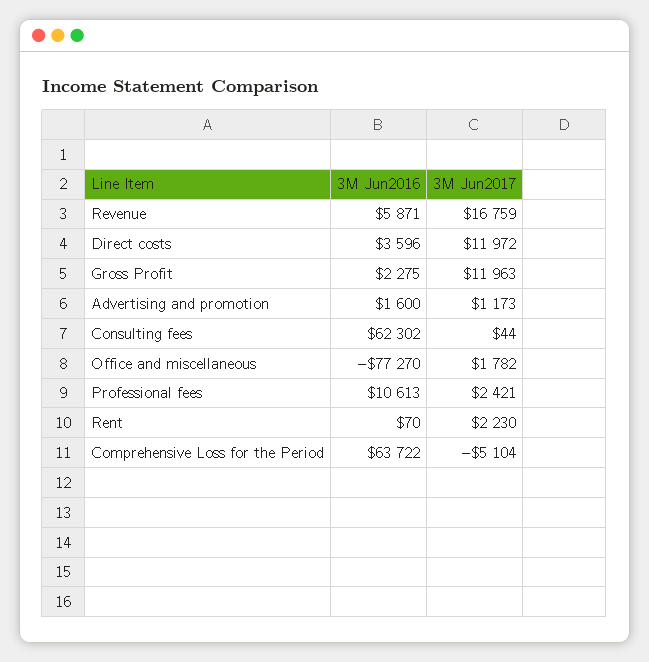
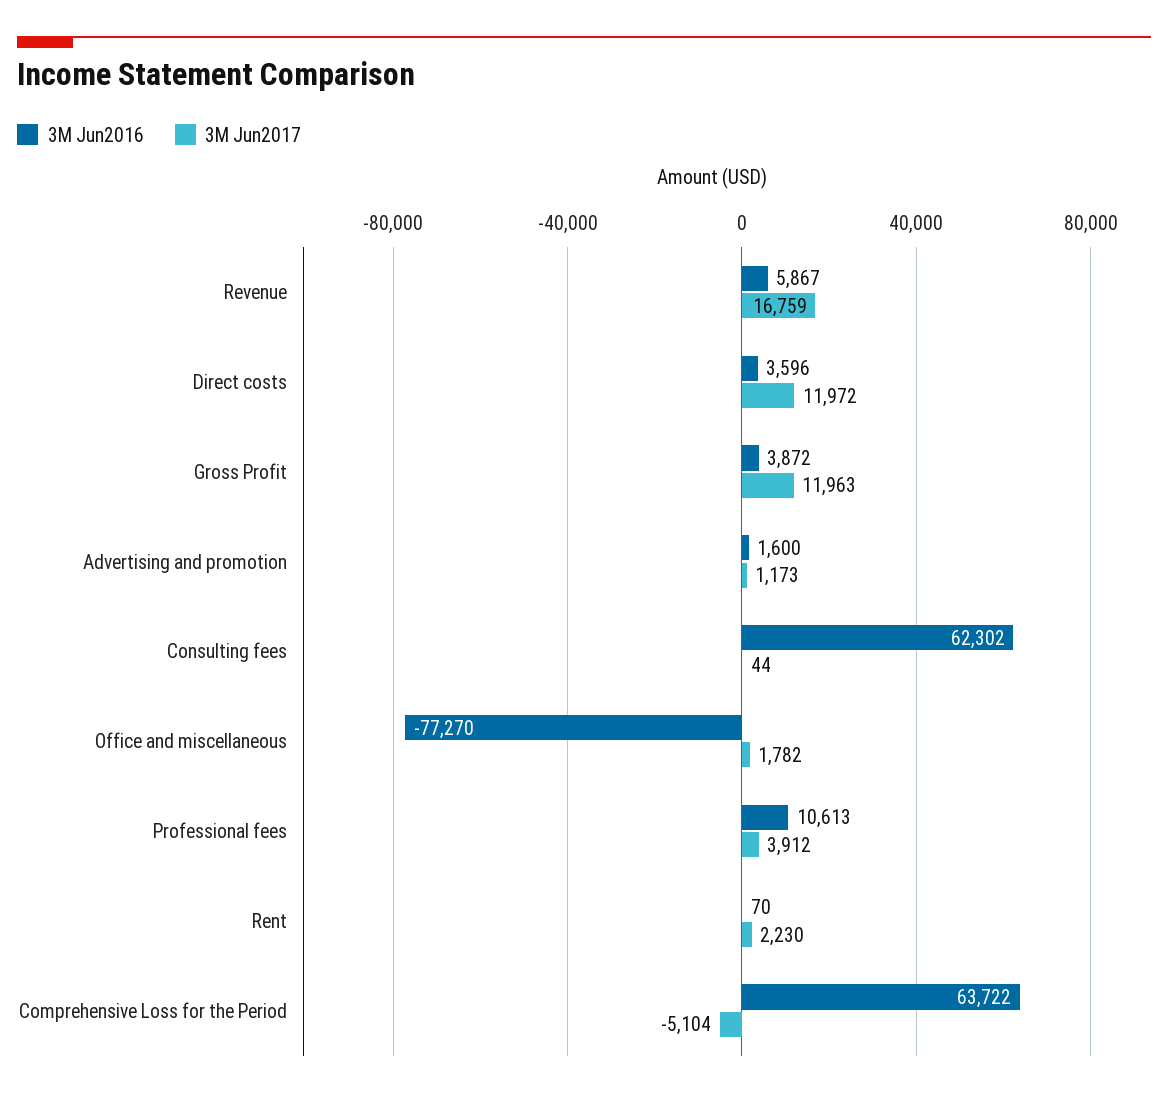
  {
    "3M Jun2016": {
-     "Revenue": 5871,
+     "Revenue": 5867,
      "Direct costs": 3596,
-     "Gross Profit": 2275,
+     "Gross Profit": 3872,
      "Advertising and promotion": 1600,
      "Consulting fees": 62302,
      "Office and miscellaneous": -77270,
      "Professional fees": 10613,
      "Rent": 70,
      "Comprehensive Loss for the Period": 63722
    },
    "3M Jun2017": {
      "Revenue": 16759,
      "Direct costs": 11972,
      "Gross Profit": 11963,
      "Advertising and promotion": 1173,
      "Consulting fees": 44,
      "Office and miscellaneous": 1782,
-     "Professional fees": 2421,
+     "Professional fees": 3912,
      "Rent": 2230,
      "Comprehensive Loss for the Period": -5104
    }
  }

